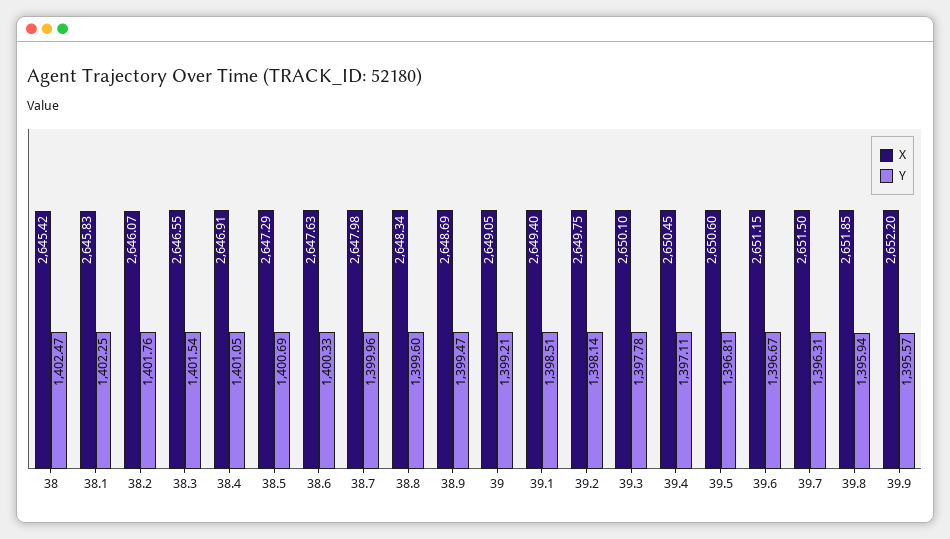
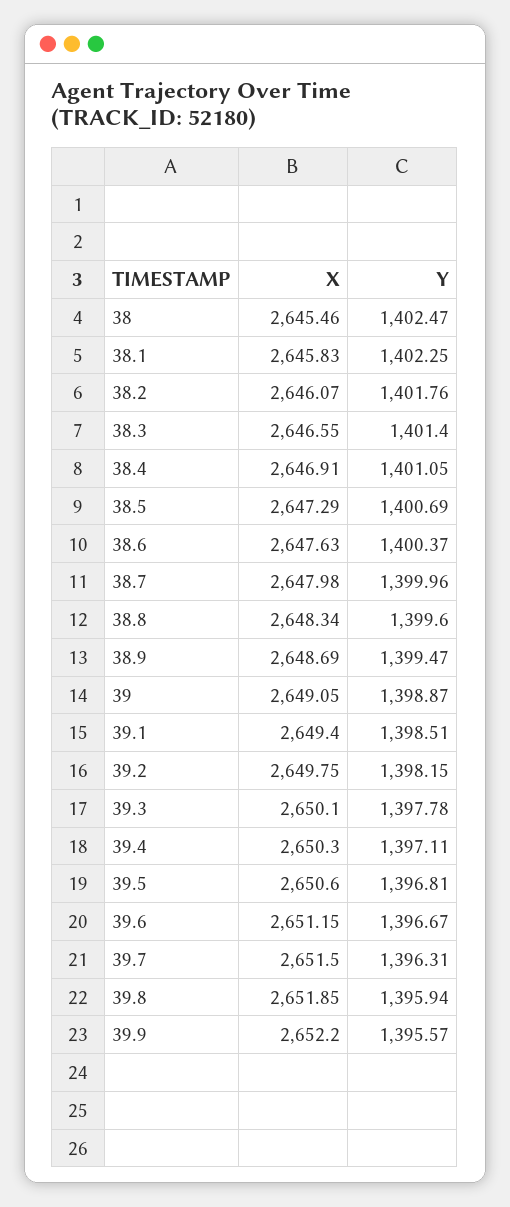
  {
    "X": {
-     "38": 2645.42,
+     "38": 2645.46,
      "38.1": 2645.83,
      "38.2": 2646.07,
      "38.3": 2646.55,
      "38.4": 2646.91,
      "38.5": 2647.29,
      "38.6": 2647.63,
      "38.7": 2647.98,
      "38.8": 2648.34,
      "38.9": 2648.69,
      "39": 2649.05,
      "39.1": 2649.4,
      "39.2": 2649.75,
      "39.3": 2650.1,
-     "39.4": 2650.45,
+     "39.4": 2650.3,
      "39.5": 2650.6,
      "39.6": 2651.15,
      "39.7": 2651.5,
      "39.8": 2651.85,
      "39.9": 2652.2
    },
    "Y": {
      "38": 1402.47,
      "38.1": 1402.25,
      "38.2": 1401.76,
-     "38.3": 1401.54,
+     "38.3": 1401.4,
      "38.4": 1401.05,
      "38.5": 1400.69,
-     "38.6": 1400.33,
+     "38.6": 1400.37,
      "38.7": 1399.96,
      "38.8": 1399.6,
      "38.9": 1399.47,
-     "39": 1399.21,
+     "39": 1398.87,
      "39.1": 1398.51,
-     "39.2": 1398.14,
+     "39.2": 1398.15,
      "39.3": 1397.78,
      "39.4": 1397.11,
      "39.5": 1396.81,
      "39.6": 1396.67,
      "39.7": 1396.31,
      "39.8": 1395.94,
      "39.9": 1395.57
    }
  }

